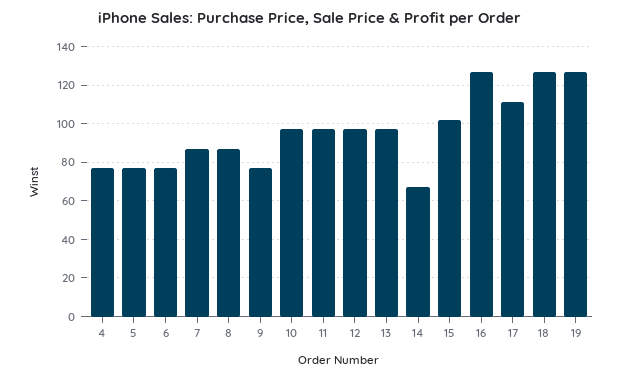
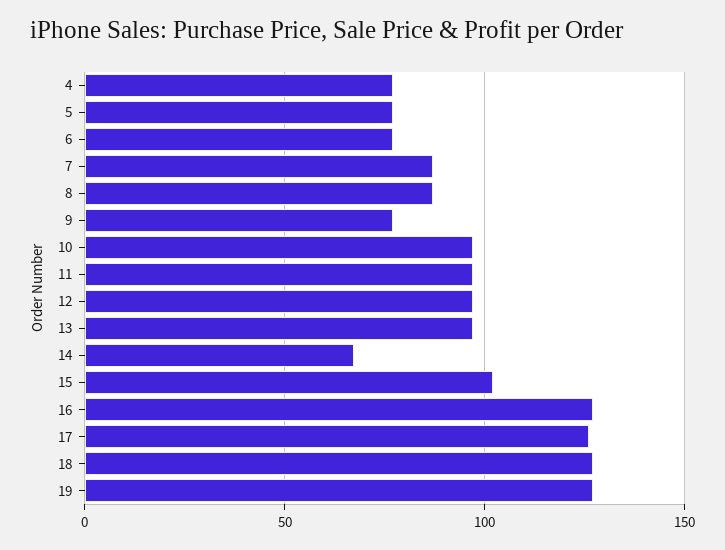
  {
    "4": 75,
    "5": 75,
    "6": 75,
    "7": 85,
    "8": 85,
    "9": 75,
    "10": 95,
    "11": 95,
    "12": 95,
    "13": 95,
    "14": 65,
    "15": 100,
    "16": 125,
-   "17": 110,
+   "17": 125,
    "18": 125,
    "19": 125
  }

